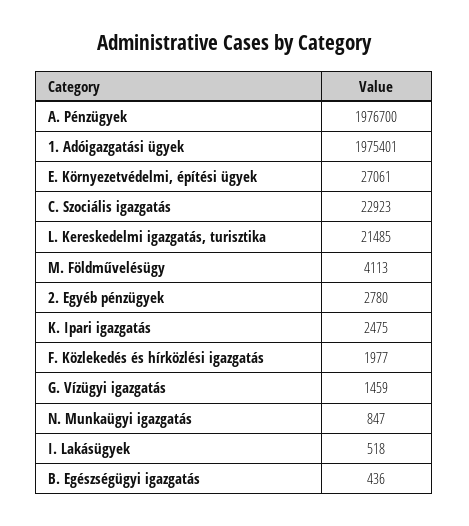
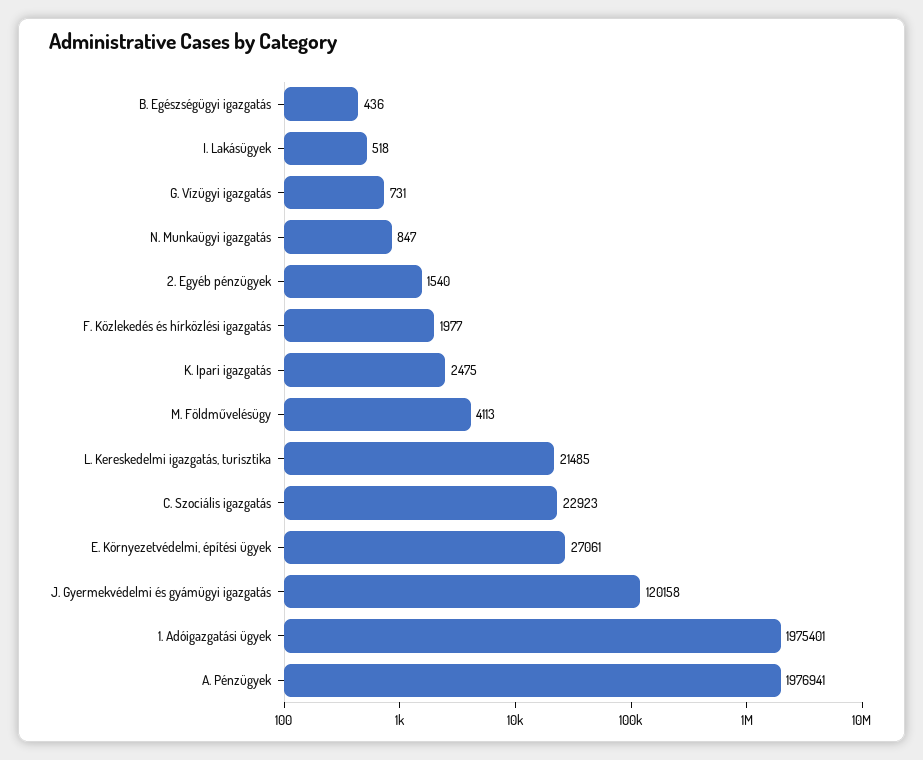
  {
-   "A. Pénzügyek": 1976700,
+   "A. Pénzügyek": 1976941,
    "1. Adóigazgatási ügyek": 1975401,
    "E. Környezetvédelmi, építési ügyek": 27061,
    "C. Szociális igazgatás": 22923,
    "L. Kereskedelmi igazgatás, turisztika": 21485,
    "M. Földművelésügy": 4113,
-   "2. Egyéb pénzügyek": 2780,
+   "2. Egyéb pénzügyek": 1540,
    "K. Ipari igazgatás": 2475,
    "F. Közlekedés és hírközlési igazgatás": 1977,
-   "G. Vízügyi igazgatás": 1459,
+   "G. Vízügyi igazgatás": 731,
    "N. Munkaügyi igazgatás": 847,
    "I. Lakásügyek": 518,
-   "B. Egészségügyi igazgatás": 436
+   "B. Egészségügyi igazgatás": 436,
+   "J. Gyermekvédelmi és gyámügyi igazgatás": 120158
  }

